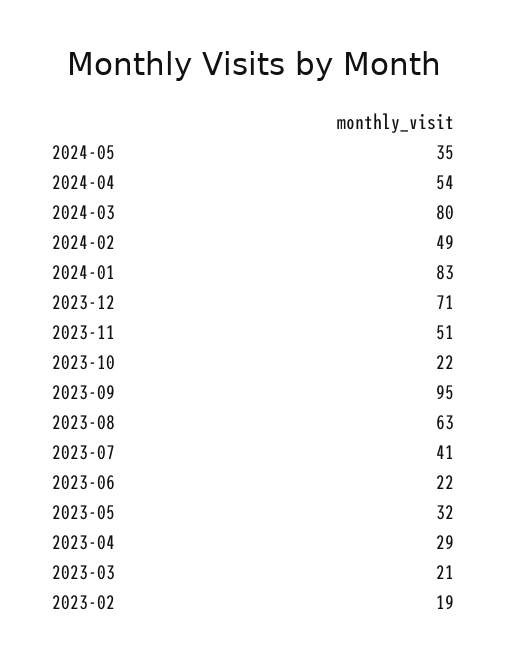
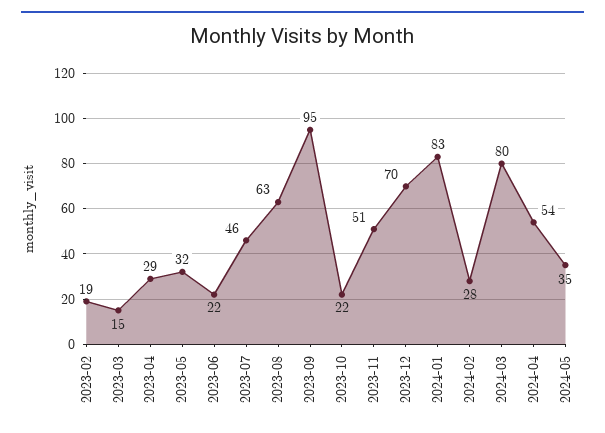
  {
    "2024-05": 35,
    "2024-04": 54,
    "2024-03": 80,
-   "2024-02": 49,
+   "2024-02": 28,
    "2024-01": 83,
-   "2023-12": 71,
+   "2023-12": 70,
    "2023-11": 51,
    "2023-10": 22,
    "2023-09": 95,
    "2023-08": 63,
-   "2023-07": 41,
+   "2023-07": 46,
    "2023-06": 22,
    "2023-05": 32,
    "2023-04": 29,
-   "2023-03": 21,
+   "2023-03": 15,
    "2023-02": 19
  }

